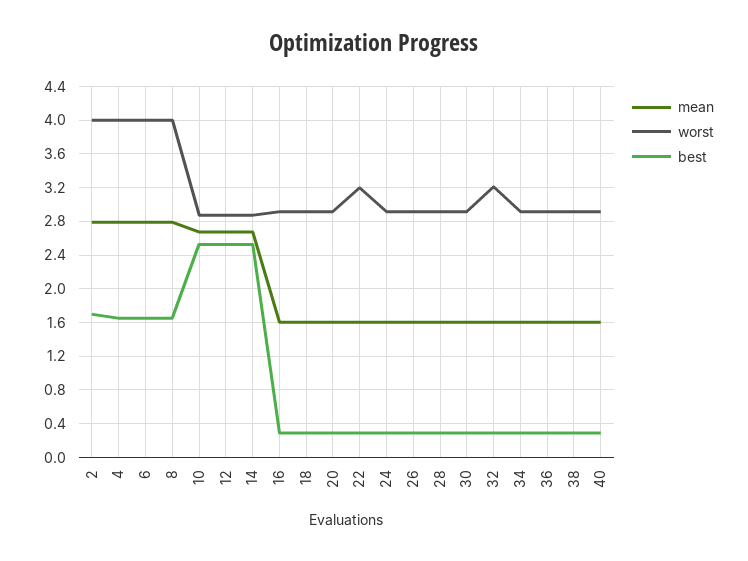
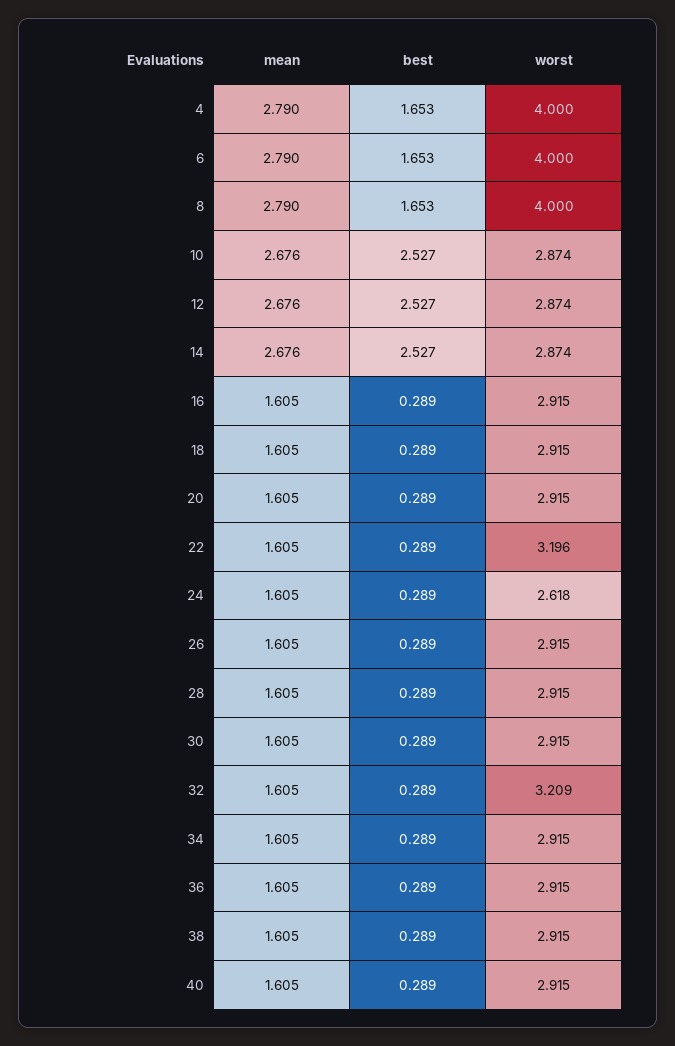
  {
    "mean": {
-     "2": 2.8,
      "4": 2.79,
      "6": 2.79,
      "8": 2.79,
      "10": 2.676,
      "12": 2.676,
      "14": 2.676,
      "16": 1.605,
      "18": 1.605,
      "20": 1.605,
      "22": 1.605,
      "24": 1.605,
      "26": 1.605,
      "28": 1.605,
      "30": 1.605,
      "32": 1.605,
      "34": 1.605,
      "36": 1.605,
      "38": 1.605,
      "40": 1.605
    },
    "worst": {
-     "2": 4,
      "4": 4,
      "6": 4,
      "8": 4,
      "10": 2.874,
      "12": 2.874,
      "14": 2.874,
      "16": 2.915,
      "18": 2.915,
      "20": 2.915,
      "22": 3.196,
-     "24": 2.9,
+     "24": 2.618,
      "26": 2.915,
      "28": 2.915,
      "30": 2.915,
      "32": 3.209,
      "34": 2.915,
      "36": 2.915,
      "38": 2.915,
      "40": 2.915
    },
    "best": {
-     "2": 1.7,
      "4": 1.653,
      "6": 1.653,
      "8": 1.653,
      "10": 2.527,
      "12": 2.527,
      "14": 2.527,
      "16": 0.289,
      "18": 0.289,
      "20": 0.289,
      "22": 0.289,
      "24": 0.289,
      "26": 0.289,
      "28": 0.289,
      "30": 0.289,
      "32": 0.289,
      "34": 0.289,
      "36": 0.289,
      "38": 0.289,
      "40": 0.289
    }
  }

